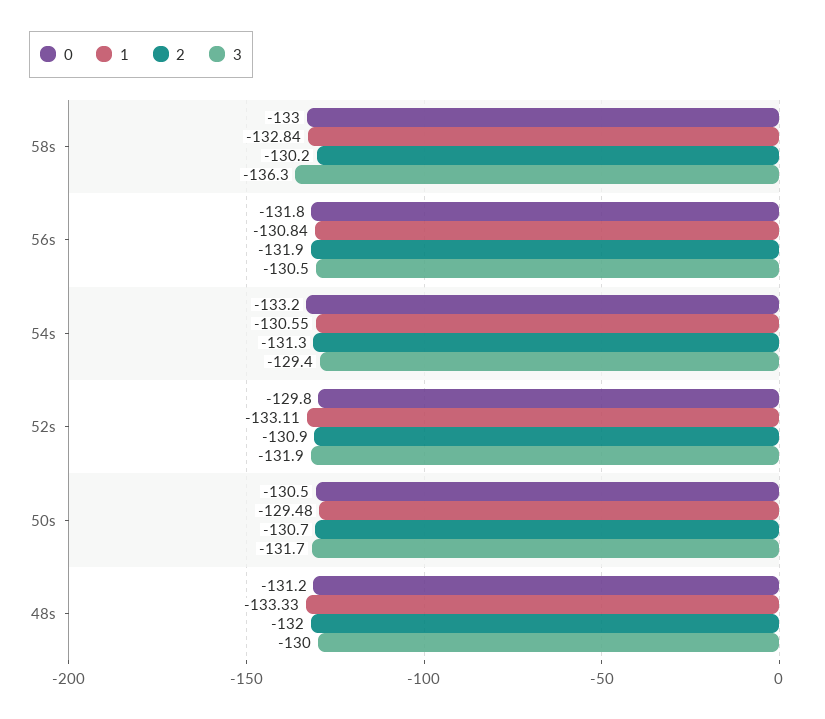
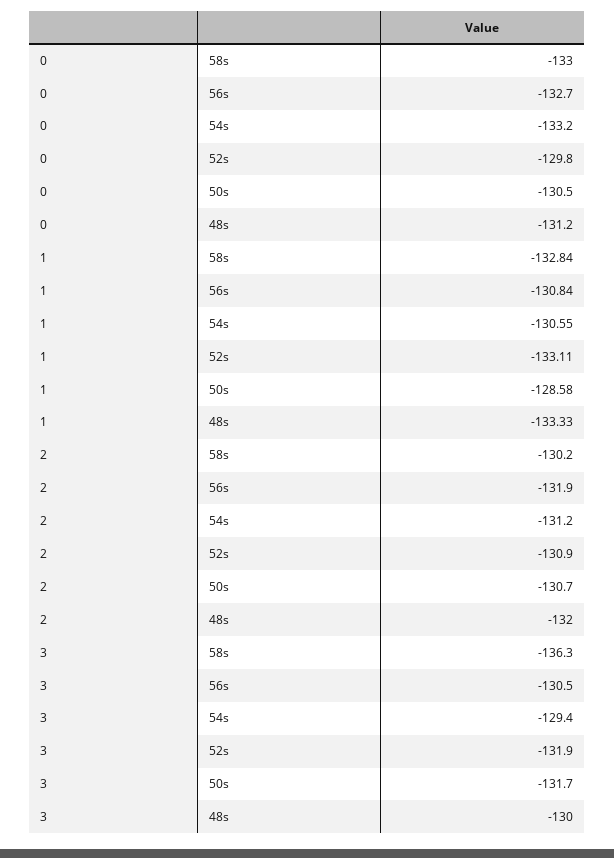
  {
    "0": {
      "58s": -133,
-     "56s": -131.8,
+     "56s": -132.7,
      "54s": -133.2,
      "52s": -129.8,
      "50s": -130.5,
      "48s": -131.2
    },
    "1": {
      "58s": -132.84,
      "56s": -130.84,
      "54s": -130.55,
      "52s": -133.11,
-     "50s": -129.48,
+     "50s": -128.58,
      "48s": -133.33
    },
    "2": {
      "58s": -130.2,
      "56s": -131.9,
-     "54s": -131.3,
+     "54s": -131.2,
      "52s": -130.9,
      "50s": -130.7,
      "48s": -132
    },
    "3": {
      "58s": -136.3,
      "56s": -130.5,
      "54s": -129.4,
      "52s": -131.9,
      "50s": -131.7,
      "48s": -130
    }
  }

